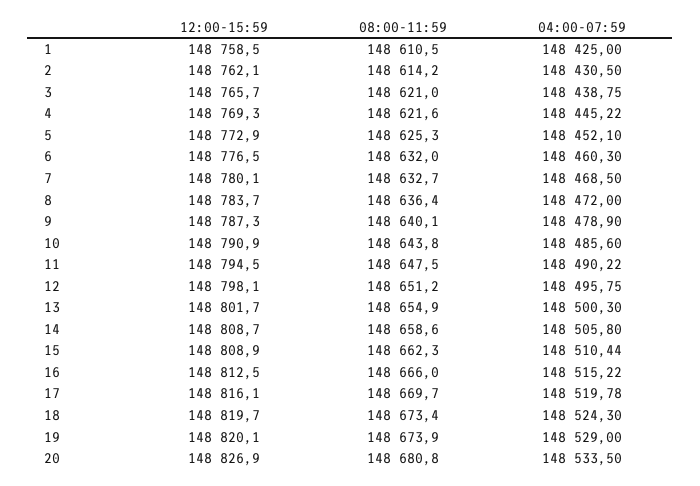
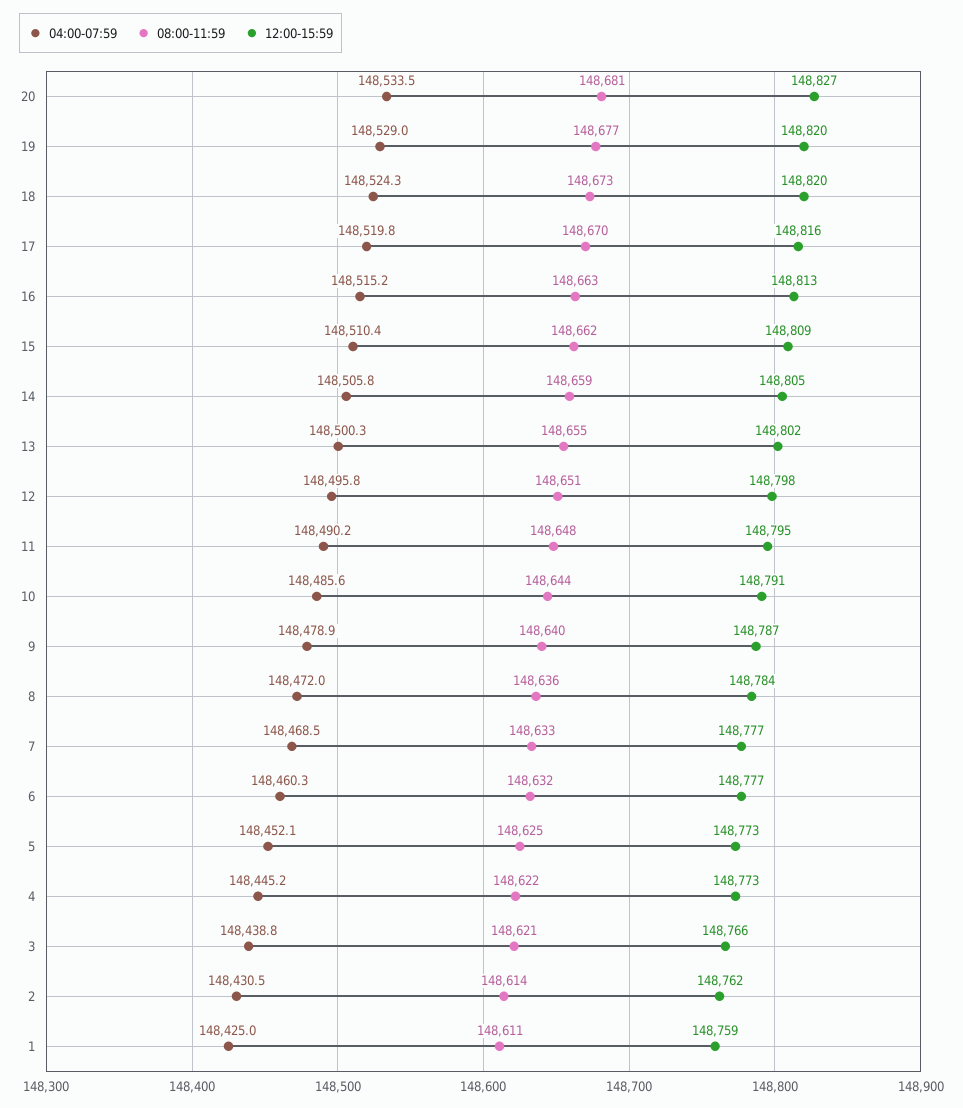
  {
    "12:00-15:59": {
      "1": 148758.5,
      "2": 148762.1,
      "3": 148765.7,
-     "4": 148769.3,
+     "4": 148773,
      "5": 148772.9,
      "6": 148776.5,
-     "7": 148780.1,
+     "7": 148777,
      "8": 148783.7,
      "9": 148787.3,
      "10": 148790.9,
      "11": 148794.5,
      "12": 148798.1,
      "13": 148801.7,
-     "14": 148808.7,
+     "14": 148805,
      "15": 148808.9,
      "16": 148812.5,
      "17": 148816.1,
      "18": 148819.7,
      "19": 148820.1,
      "20": 148826.9
    },
    "08:00-11:59": {
      "1": 148610.5,
      "2": 148614.2,
      "3": 148621,
      "4": 148621.6,
      "5": 148625.3,
      "6": 148632,
      "7": 148632.7,
      "8": 148636.4,
      "9": 148640.1,
      "10": 148643.8,
      "11": 148647.5,
      "12": 148651.2,
      "13": 148654.9,
      "14": 148658.6,
      "15": 148662.3,
-     "16": 148666,
+     "16": 148663,
      "17": 148669.7,
      "18": 148673.4,
-     "19": 148673.9,
+     "19": 148677,
      "20": 148680.8
    },
    "04:00-07:59": {
      "1": 148425,
      "2": 148430.5,
      "3": 148438.75,
      "4": 148445.22,
      "5": 148452.1,
      "6": 148460.3,
      "7": 148468.5,
      "8": 148472,
      "9": 148478.9,
      "10": 148485.6,
      "11": 148490.22,
      "12": 148495.75,
      "13": 148500.3,
      "14": 148505.8,
      "15": 148510.44,
      "16": 148515.22,
      "17": 148519.78,
      "18": 148524.3,
      "19": 148529,
      "20": 148533.5
    }
  }

